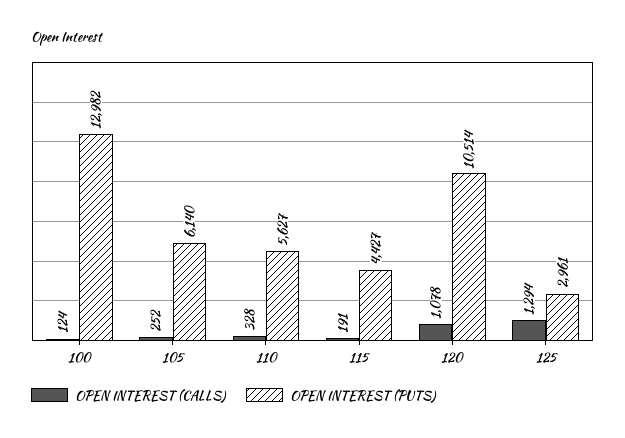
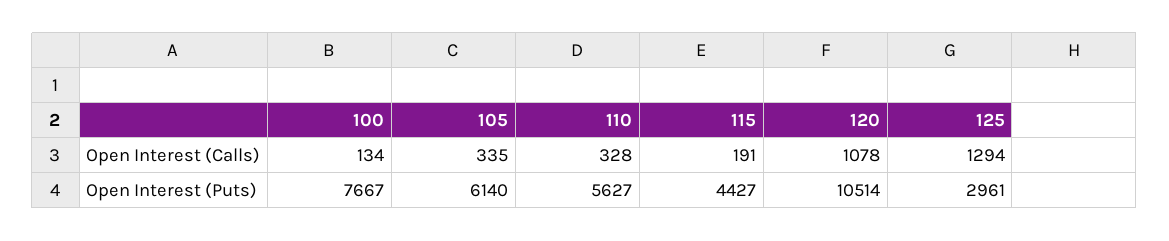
  {
    "OPEN INTEREST (CALLS)": {
-     "100": 124,
+     "100": 134,
-     "105": 252,
+     "105": 335,
      "110": 328,
      "115": 191,
      "120": 1078,
      "125": 1294
    },
    "OPEN INTEREST (PUTS)": {
-     "100": 12982,
+     "100": 7667,
      "105": 6140,
      "110": 5627,
      "115": 4427,
      "120": 10514,
      "125": 2961
    }
  }

